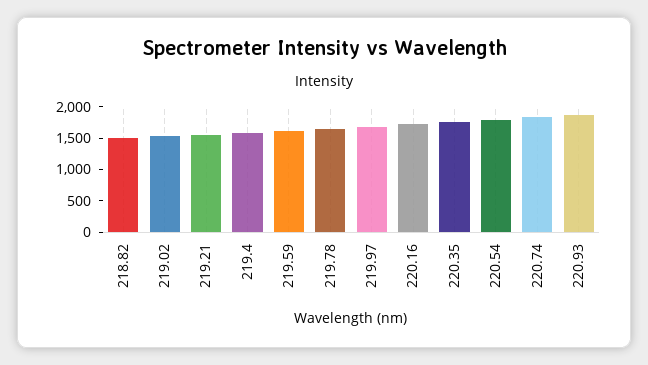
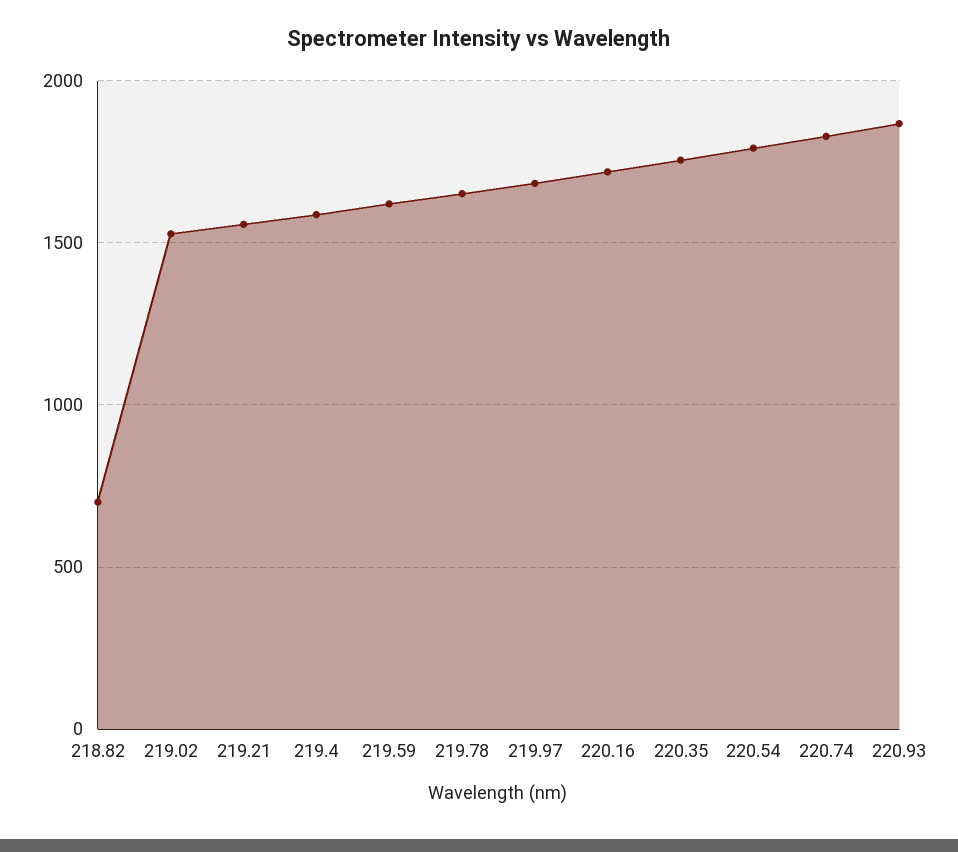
  {
-   "218.82": 1500,
+   "218.82": 700,
    "219.02": 1550,
    "219.21": 1550,
    "219.4": 1600,
    "219.59": 1600,
    "219.78": 1650,
    "219.97": 1700,
    "220.16": 1700,
    "220.35": 1750,
    "220.54": 1800,
    "220.74": 1850,
    "220.93": 1850
  }

